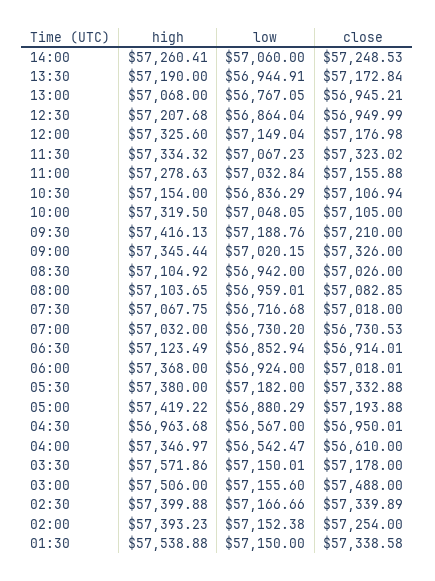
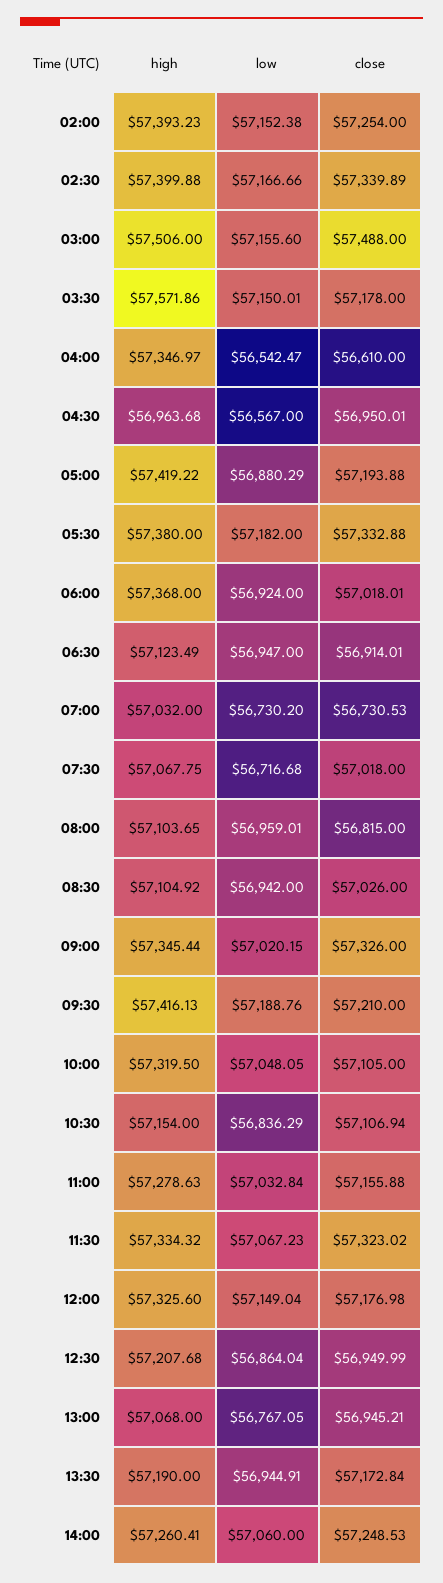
  {
    "high": {
      "14:00": 57260.41,
      "13:30": 57190,
      "13:00": 57068,
      "12:30": 57207.68,
      "12:00": 57325.6,
      "11:30": 57334.32,
      "11:00": 57278.63,
      "10:30": 57154,
      "10:00": 57319.5,
      "09:30": 57416.13,
      "09:00": 57345.44,
      "08:30": 57104.92,
      "08:00": 57103.65,
      "07:30": 57067.75,
      "07:00": 57032,
      "06:30": 57123.49,
      "06:00": 57368,
      "05:30": 57380,
      "05:00": 57419.22,
      "04:30": 56963.68,
      "04:00": 57346.97,
      "03:30": 57571.86,
      "03:00": 57506,
      "02:30": 57399.88,
-     "02:00": 57393.23,
+     "02:00": 57393.23
-     "01:30": 57538.88
    },
    "low": {
      "14:00": 57060,
      "13:30": 56944.91,
      "13:00": 56767.05,
      "12:30": 56864.04,
      "12:00": 57149.04,
      "11:30": 57067.23,
      "11:00": 57032.84,
      "10:30": 56836.29,
      "10:00": 57048.05,
      "09:30": 57188.76,
      "09:00": 57020.15,
      "08:30": 56942,
      "08:00": 56959.01,
      "07:30": 56716.68,
      "07:00": 56730.2,
-     "06:30": 56852.94,
+     "06:30": 56947,
      "06:00": 56924,
      "05:30": 57182,
      "05:00": 56880.29,
      "04:30": 56567,
      "04:00": 56542.47,
      "03:30": 57150.01,
      "03:00": 57155.6,
      "02:30": 57166.66,
-     "02:00": 57152.38,
+     "02:00": 57152.38
-     "01:30": 57150
    },
    "close": {
      "14:00": 57248.53,
      "13:30": 57172.84,
      "13:00": 56945.21,
      "12:30": 56949.99,
      "12:00": 57176.98,
      "11:30": 57323.02,
      "11:00": 57155.88,
      "10:30": 57106.94,
      "10:00": 57105,
      "09:30": 57210,
      "09:00": 57326,
      "08:30": 57026,
-     "08:00": 57082.85,
+     "08:00": 56815,
      "07:30": 57018,
      "07:00": 56730.53,
      "06:30": 56914.01,
      "06:00": 57018.01,
      "05:30": 57332.88,
      "05:00": 57193.88,
      "04:30": 56950.01,
      "04:00": 56610,
      "03:30": 57178,
      "03:00": 57488,
      "02:30": 57339.89,
-     "02:00": 57254,
+     "02:00": 57254
-     "01:30": 57338.58
    }
  }

